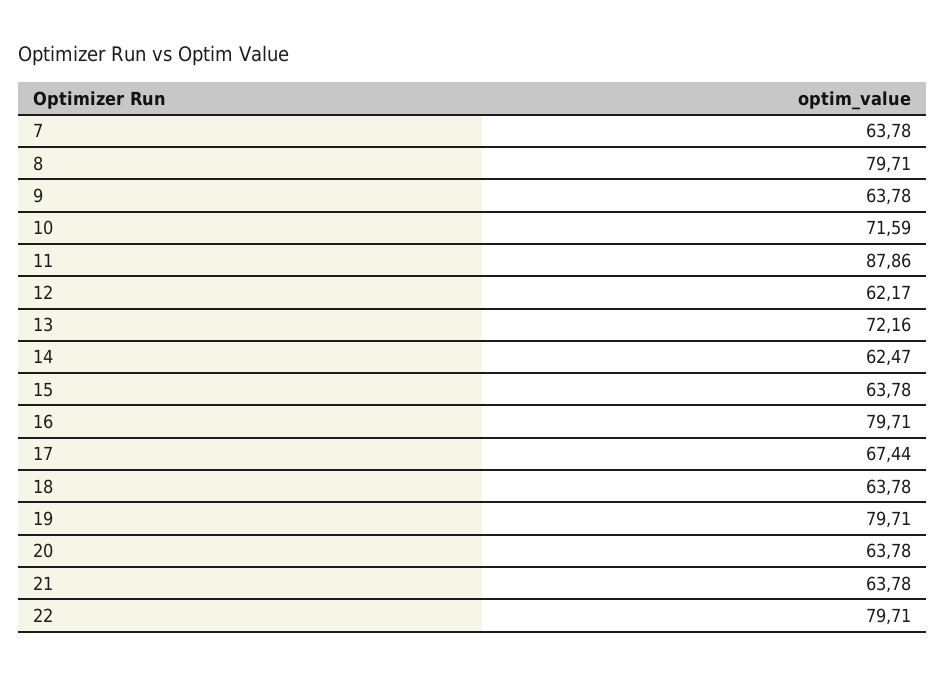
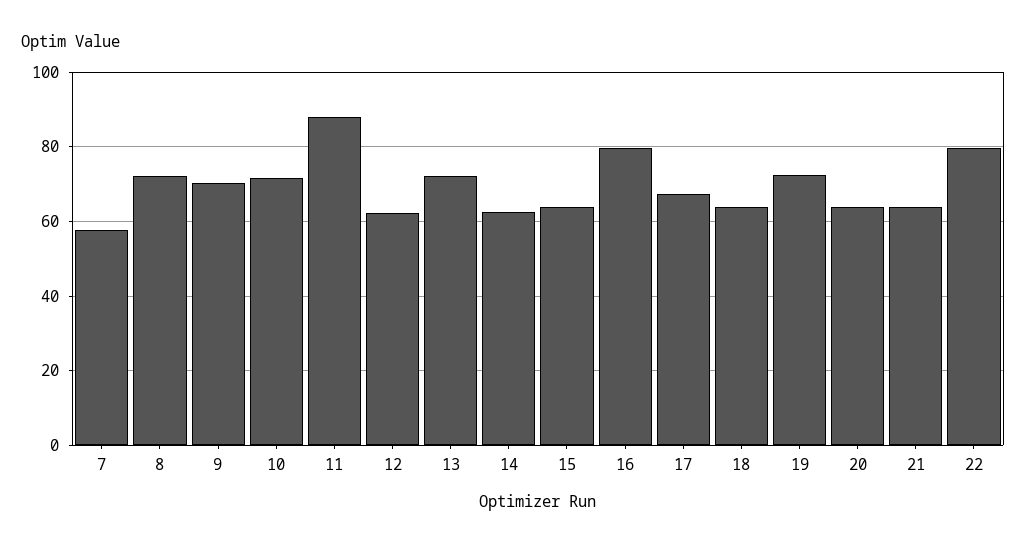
  {
-   "7": 63.78,
+   "7": 58,
-   "8": 79.71,
+   "8": 72,
-   "9": 63.78,
+   "9": 70,
    "10": 71.59,
    "11": 87.86,
    "12": 62.17,
    "13": 72.16,
    "14": 62.47,
    "15": 63.78,
    "16": 79.71,
    "17": 67.44,
    "18": 63.78,
-   "19": 79.71,
+   "19": 72,
    "20": 63.78,
    "21": 63.78,
    "22": 79.71
  }

